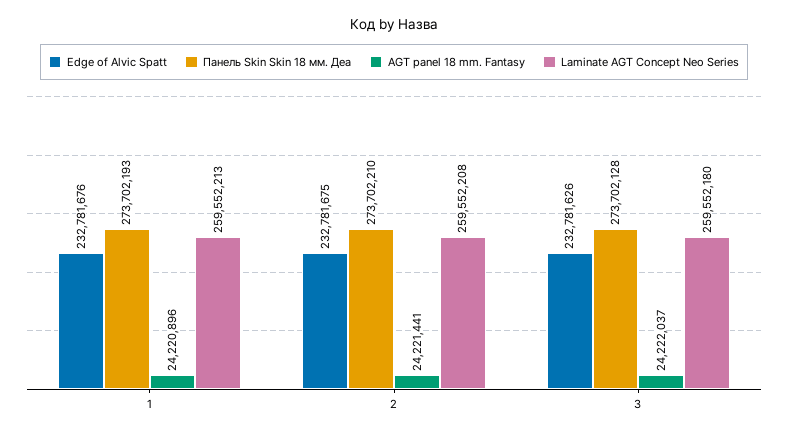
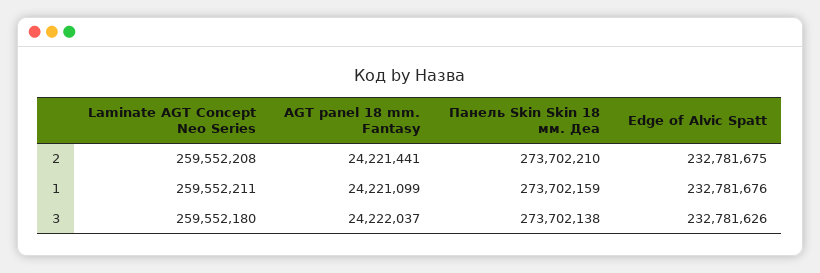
  {
    "Edge of Alvic Spatt": {
      "1": 232781676,
      "2": 232781675,
      "3": 232781626
    },
    "Панель Skin Skin 18 мм. Деа": {
-     "1": 273702193,
+     "1": 273702159,
      "2": 273702210,
-     "3": 273702128
+     "3": 273702138
    },
    "AGT panel 18 mm. Fantasy": {
-     "1": 24220896,
+     "1": 24221099,
      "2": 24221441,
      "3": 24222037
    },
    "Laminate AGT Concept Neo Series": {
-     "1": 259552213,
+     "1": 259552211,
      "2": 259552208,
      "3": 259552180
    }
  }

